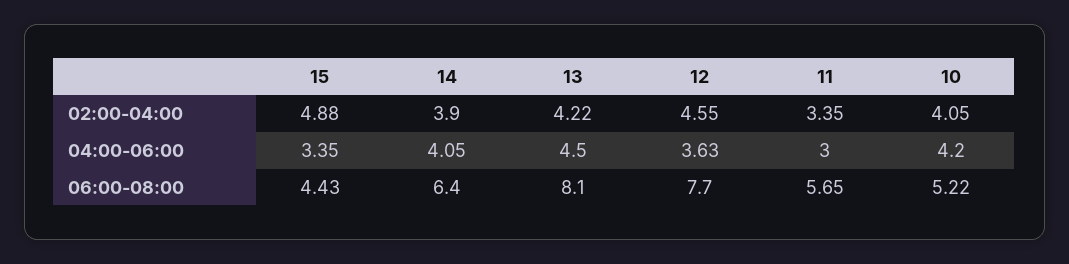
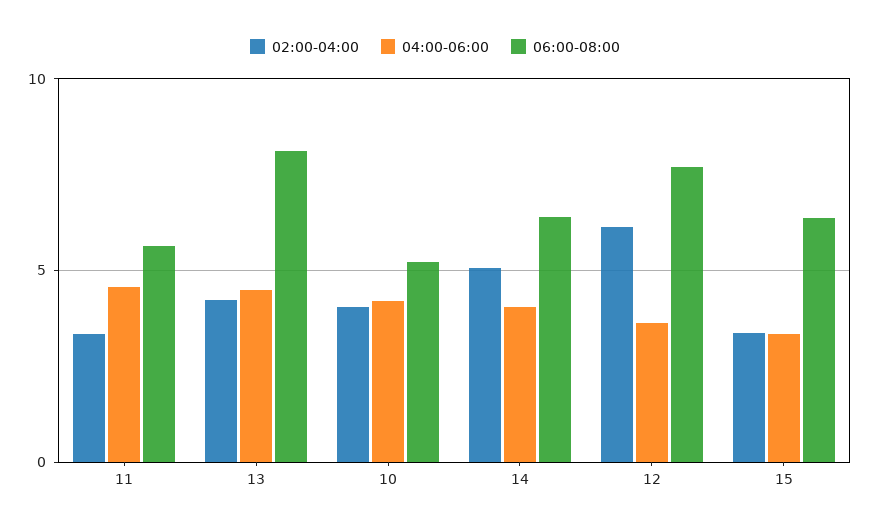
  {
    "02:00-04:00": {
-     "15": 4.88,
+     "15": 3.5,
-     "14": 3.9,
+     "14": 5,
      "13": 4.22,
-     "12": 4.55,
+     "12": 6,
      "11": 3.35,
      "10": 4.05
    },
    "04:00-06:00": {
      "15": 3.35,
      "14": 4.05,
      "13": 4.5,
      "12": 3.63,
-     "11": 3,
+     "11": 4.5,
      "10": 4.2
    },
    "06:00-08:00": {
-     "15": 4.43,
+     "15": 6.5,
      "14": 6.4,
      "13": 8.1,
      "12": 7.7,
      "11": 5.65,
      "10": 5.22
    }
  }

